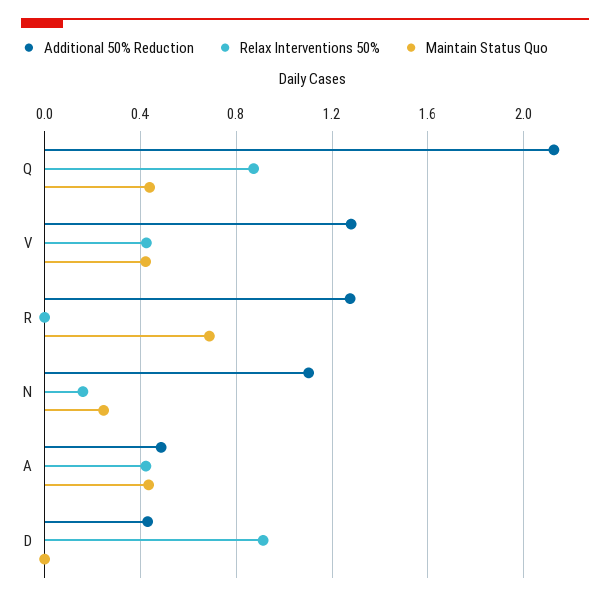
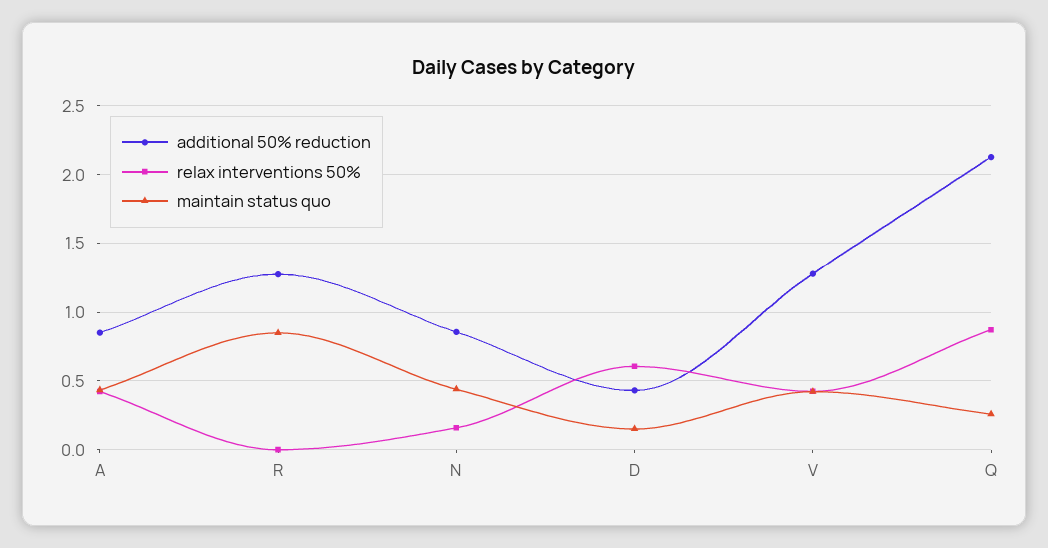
  {
    "Additional 50% Reduction": {
      "Q": 2.15,
      "V": 1.3,
      "R": 1.3,
-     "N": 1.1,
+     "N": 0.85,
-     "A": 0.5,
+     "A": 0.85,
      "D": 0.45
    },
    "Relax Interventions 50%": {
      "Q": 0.85,
      "V": 0.4,
      "R": 0,
      "N": 0.15,
      "A": 0.4,
-     "D": 0.9
+     "D": 0.6
    },
    "Maintain Status Quo": {
-     "Q": 0.45,
+     "Q": 0.25,
      "V": 0.4,
-     "R": 0.7,
+     "R": 0.85,
-     "N": 0.25,
+     "N": 0.45,
      "A": 0.45,
-     "D": 0
+     "D": 0.15
    }
  }

